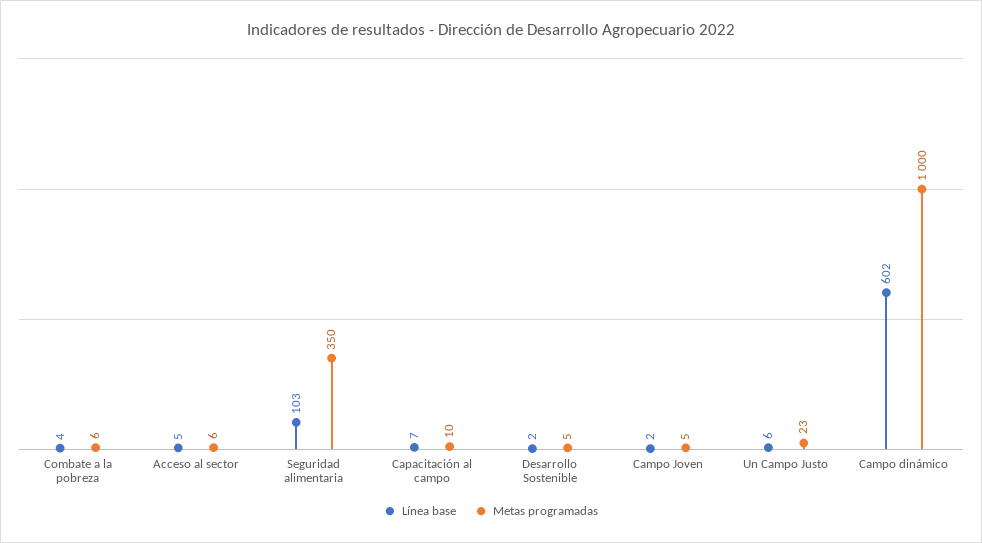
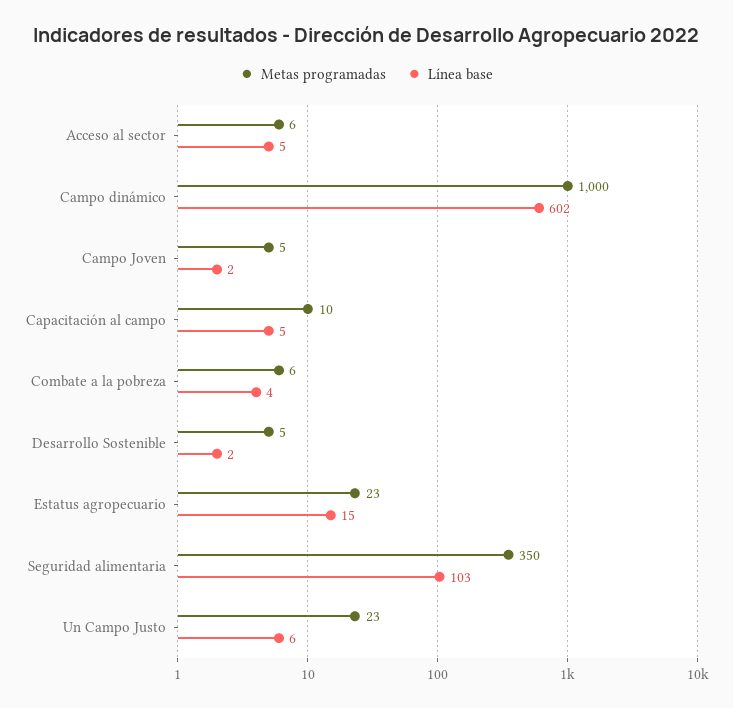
  {
    "Línea base": {
      "Combate a la pobreza": 4,
      "Acceso al sector": 5,
      "Seguridad alimentaria": 103,
-     "Capacitación al campo": 7,
+     "Capacitación al campo": 5,
      "Desarrollo Sostenible": 2,
      "Campo Joven": 2,
      "Un Campo Justo": 6,
-     "Campo dinámico": 602
+     "Campo dinámico": 602,
+     "Estatus agropecuario": 15
    },
    "Metas programadas": {
      "Combate a la pobreza": 6,
      "Acceso al sector": 6,
      "Seguridad alimentaria": 350,
      "Capacitación al campo": 10,
      "Desarrollo Sostenible": 5,
      "Campo Joven": 5,
      "Un Campo Justo": 23,
-     "Campo dinámico": 1000
+     "Campo dinámico": 1000,
+     "Estatus agropecuario": 23
    }
  }

